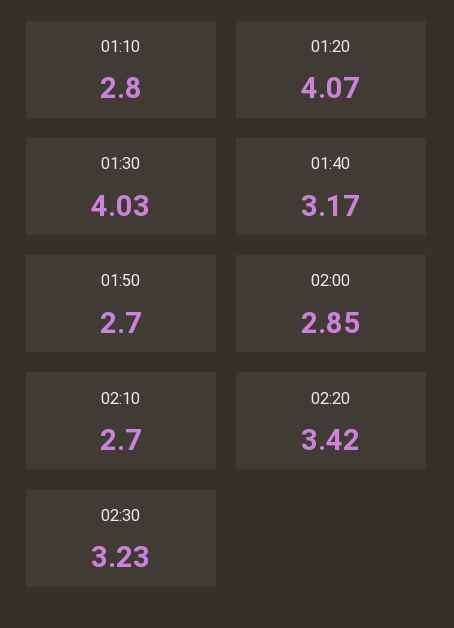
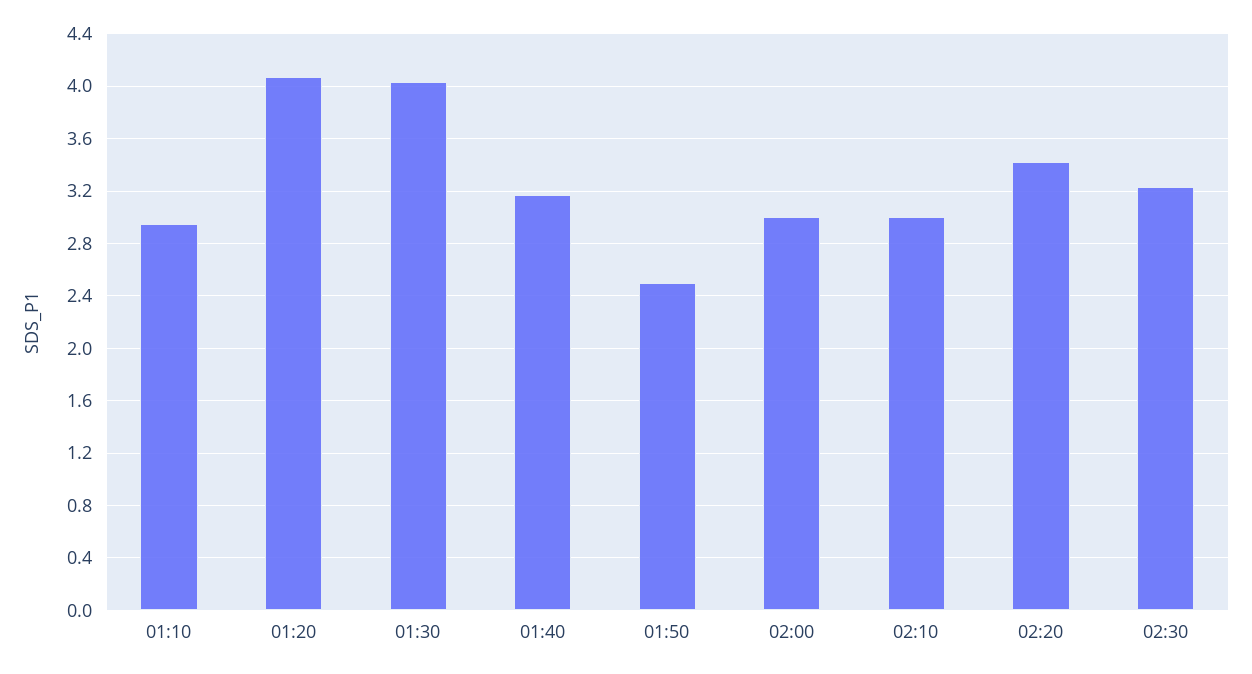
  {
-   "01:10": 2.8,
+   "01:10": 2.95,
    "01:20": 4.07,
    "01:30": 4.03,
    "01:40": 3.17,
-   "01:50": 2.7,
+   "01:50": 2.5,
-   "02:00": 2.85,
+   "02:00": 3,
-   "02:10": 2.7,
+   "02:10": 3,
    "02:20": 3.42,
    "02:30": 3.23
  }

